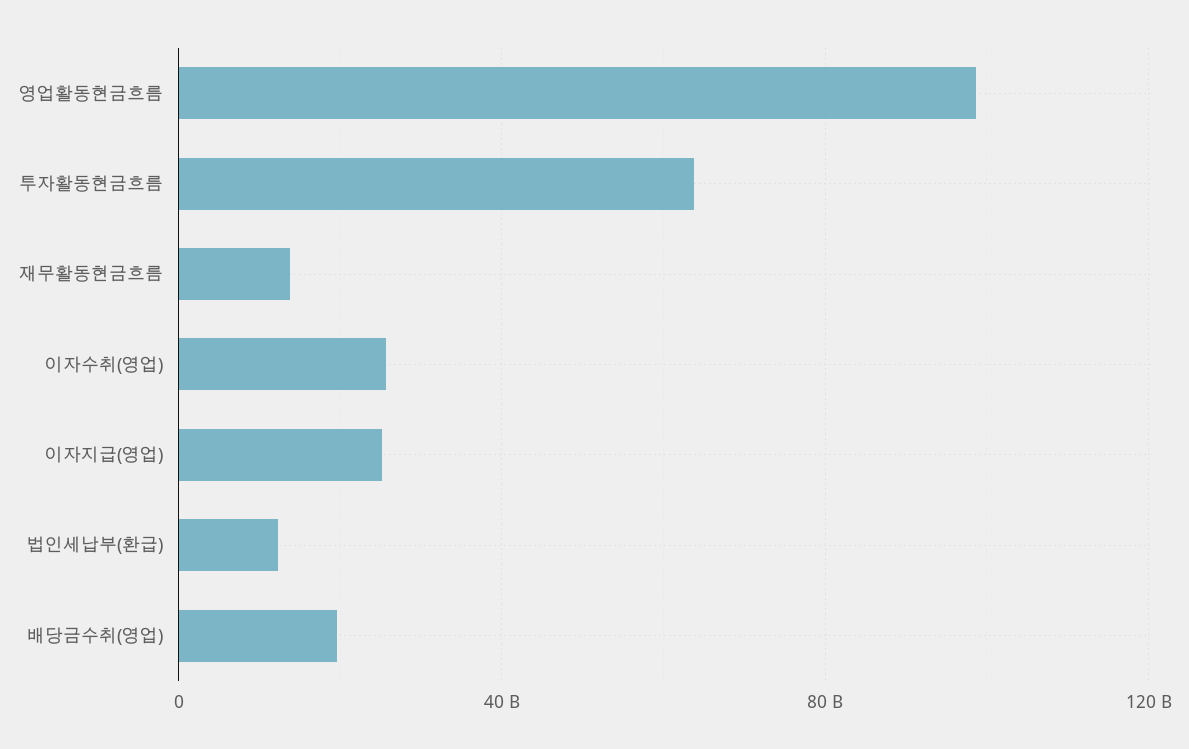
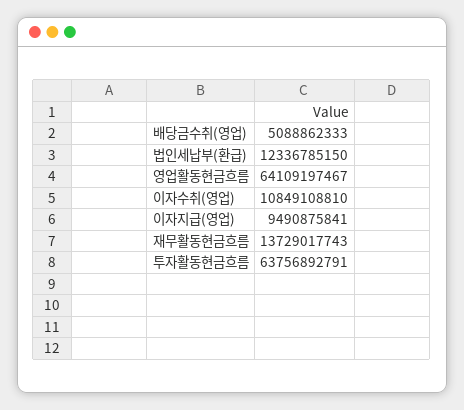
  {
-   "영업활동현금흐름": 100000000000,
+   "영업활동현금흐름": 64109197467,
    "투자활동현금흐름": 63756892791,
    "재무활동현금흐름": 13729017743,
-   "이자수취(영업)": 25000000000,
+   "이자수취(영업)": 10849108810,
-   "이자지급(영업)": 25000000000,
+   "이자지급(영업)": 9490875841,
    "법인세납부(환급)": 12336785150,
-   "배당금수취(영업)": 20000000000
+   "배당금수취(영업)": 5088862333
  }

